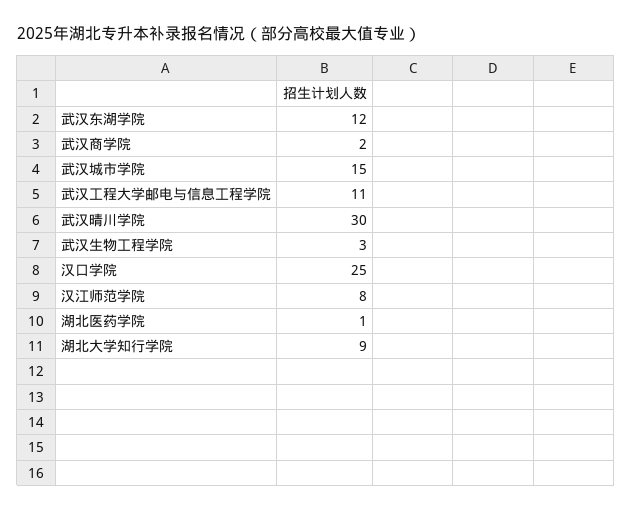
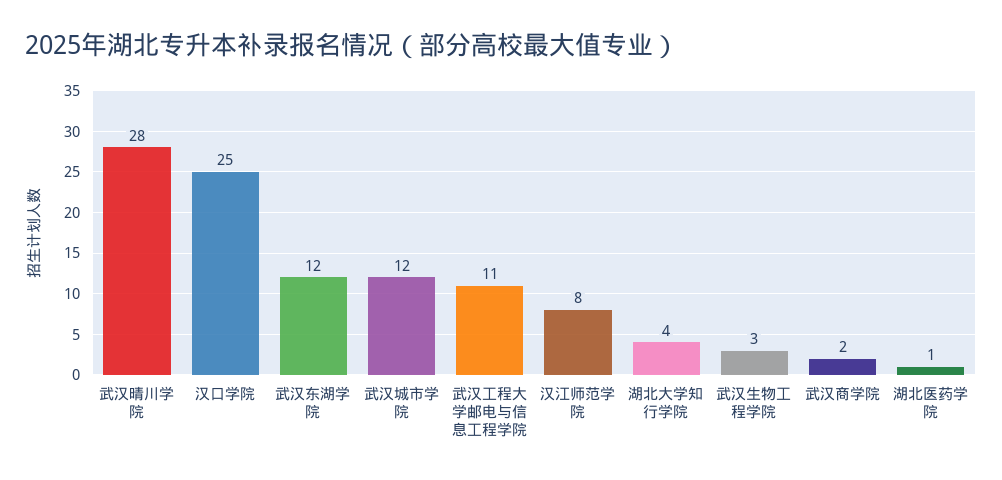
  {
    "武汉东湖学院": 12,
    "武汉商学院": 2,
-   "武汉城市学院": 15,
+   "武汉城市学院": 12,
    "武汉工程大学邮电与信息工程学院": 11,
-   "武汉晴川学院": 30,
+   "武汉晴川学院": 28,
    "武汉生物工程学院": 3,
    "汉口学院": 25,
    "汉江师范学院": 8,
    "湖北医药学院": 1,
-   "湖北大学知行学院": 9
+   "湖北大学知行学院": 4
  }

